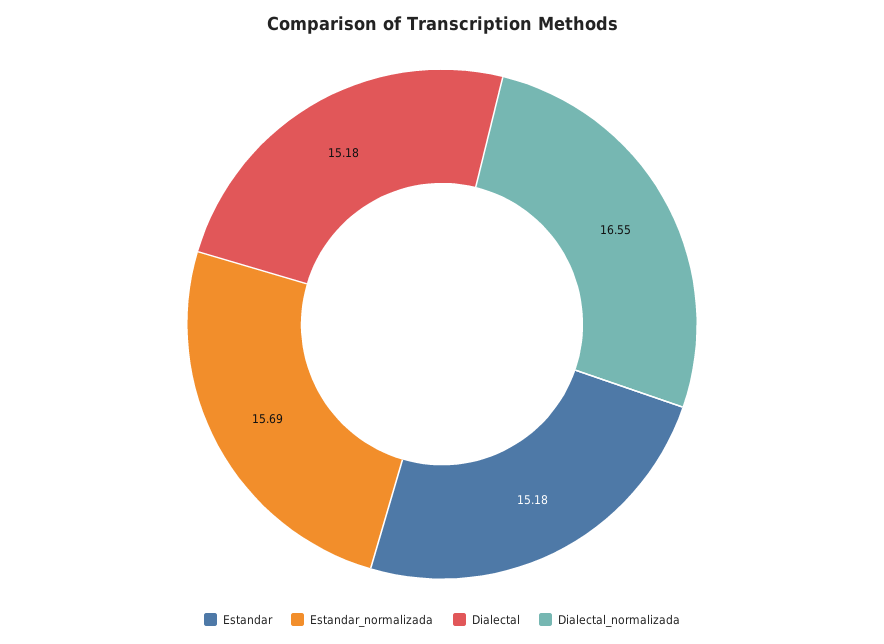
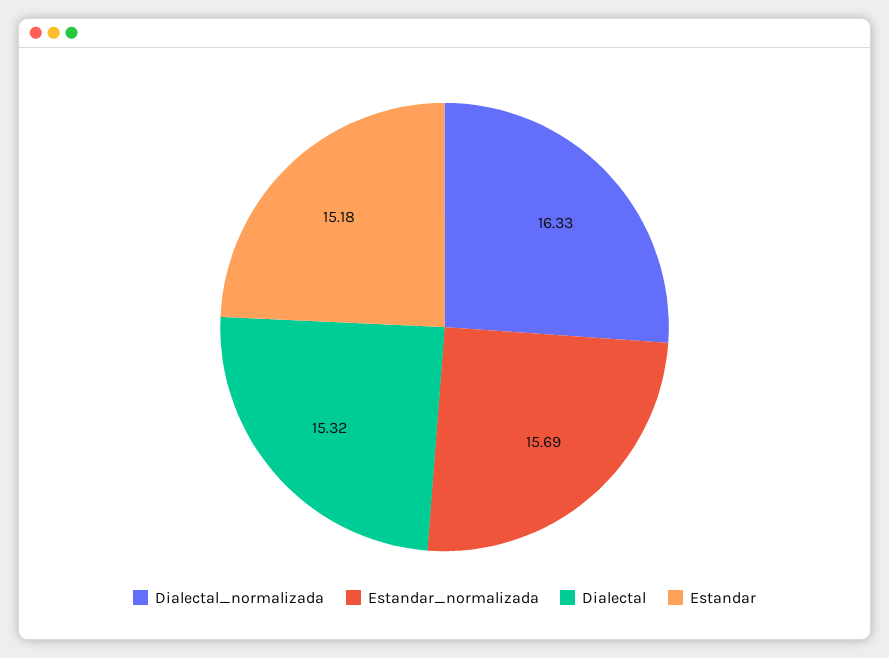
  {
    "Estandar": 15.18,
    "Estandar_normalizada": 15.69,
-   "Dialectal": 15.18,
+   "Dialectal": 15.32,
-   "Dialectal_normalizada": 16.55
+   "Dialectal_normalizada": 16.33
  }

